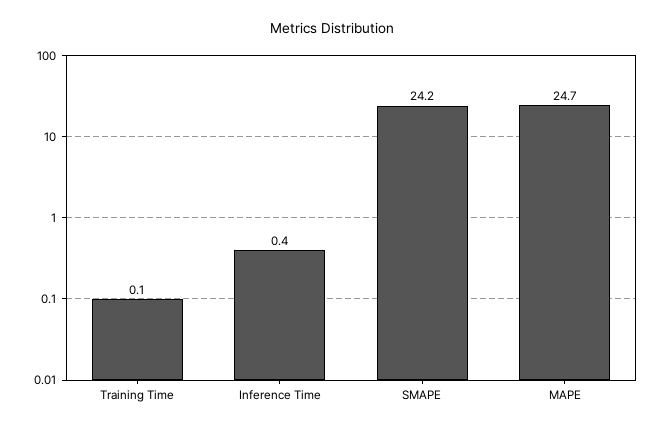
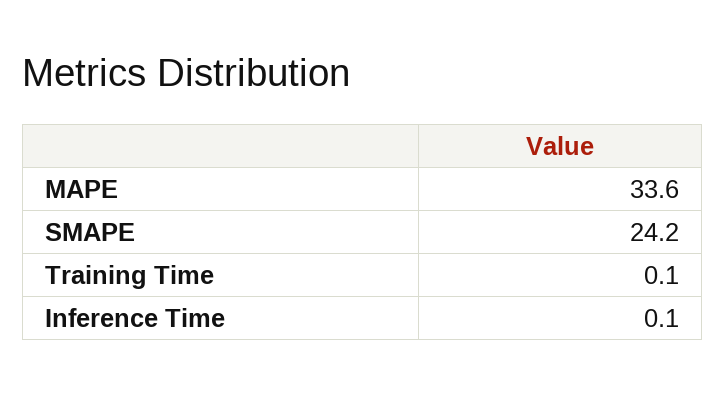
  {
    "Training Time": 0.1,
-   "Inference Time": 0.4,
+   "Inference Time": 0.1,
    "SMAPE": 24.2,
-   "MAPE": 24.7
+   "MAPE": 33.6
  }

